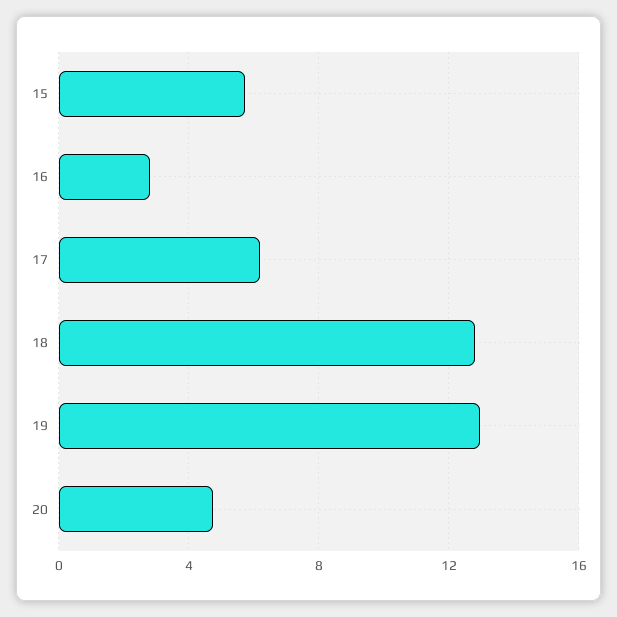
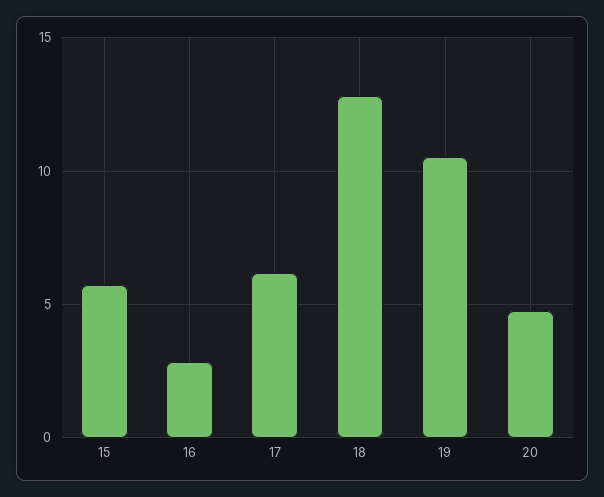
  {
    "15": 5.5,
    "16": 3,
    "17": 6,
    "18": 13,
-   "19": 13,
+   "19": 10.5,
    "20": 5
  }

